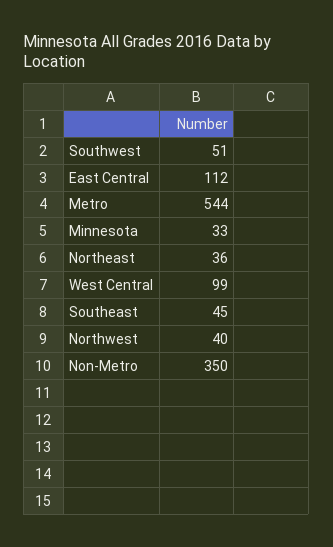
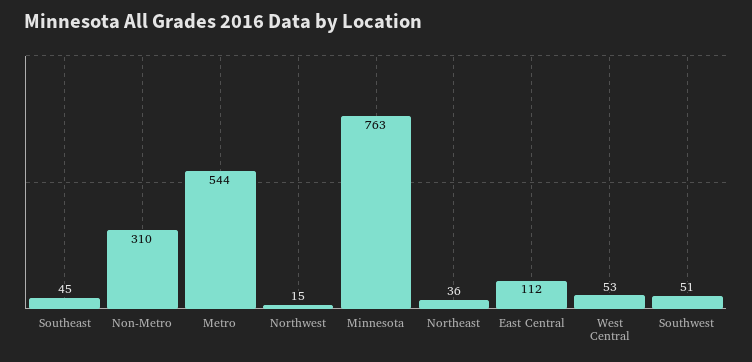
  {
    "Southwest": 51,
    "East Central": 112,
    "Metro": 544,
-   "Minnesota": 33,
+   "Minnesota": 763,
    "Northeast": 36,
-   "West Central": 99,
+   "West Central": 53,
    "Southeast": 45,
-   "Northwest": 40,
+   "Northwest": 15,
-   "Non-Metro": 350
+   "Non-Metro": 310
  }

